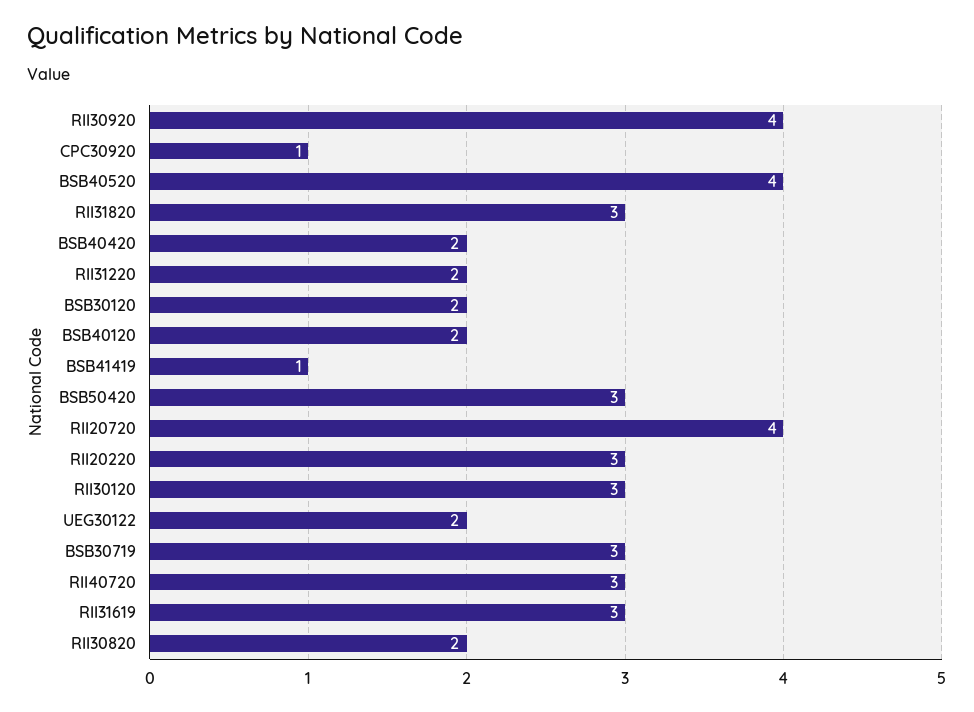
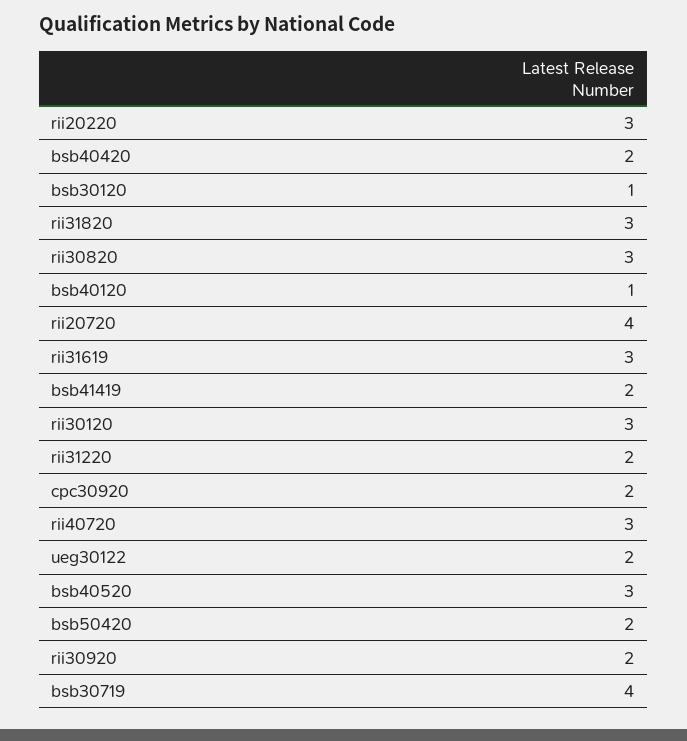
  {
-   "RII30920": 4,
+   "RII30920": 2,
-   "CPC30920": 1,
+   "CPC30920": 2,
-   "BSB40520": 4,
+   "BSB40520": 3,
    "RII31820": 3,
    "BSB40420": 2,
    "RII31220": 2,
-   "BSB30120": 2,
+   "BSB30120": 1,
-   "BSB40120": 2,
+   "BSB40120": 1,
-   "BSB41419": 1,
+   "BSB41419": 2,
-   "BSB50420": 3,
+   "BSB50420": 2,
    "RII20720": 4,
    "RII20220": 3,
    "RII30120": 3,
    "UEG30122": 2,
-   "BSB30719": 3,
+   "BSB30719": 4,
    "RII40720": 3,
    "RII31619": 3,
-   "RII30820": 2
+   "RII30820": 3
  }

